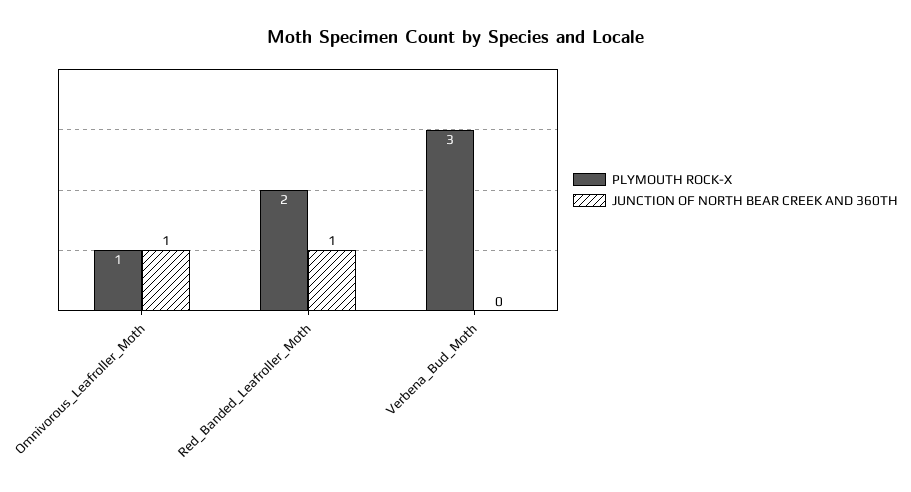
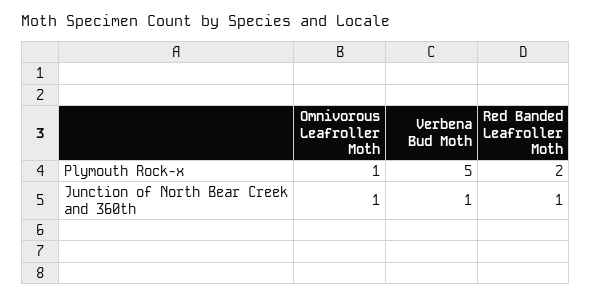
  {
    "PLYMOUTH ROCK-X": {
      "Omnivorous_Leafroller_Moth": 1,
      "Red_Banded_Leafroller_Moth": 2,
-     "Verbena_Bud_Moth": 3
+     "Verbena_Bud_Moth": 5
    },
    "JUNCTION OF NORTH BEAR CREEK AND 360TH": {
      "Omnivorous_Leafroller_Moth": 1,
      "Red_Banded_Leafroller_Moth": 1,
-     "Verbena_Bud_Moth": 0
+     "Verbena_Bud_Moth": 1
    }
  }

